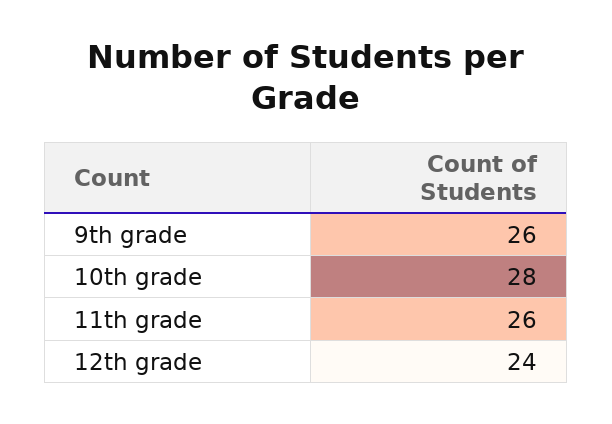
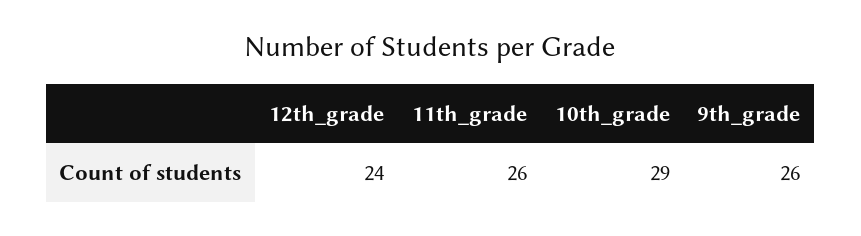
  {
    "9th grade": 26,
-   "10th grade": 28,
+   "10th grade": 29,
    "11th grade": 26,
    "12th grade": 24
  }

